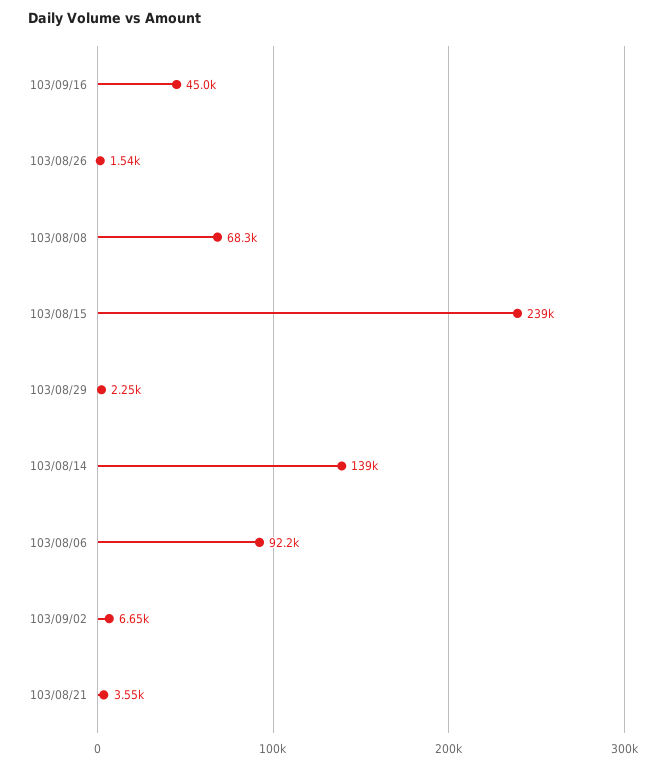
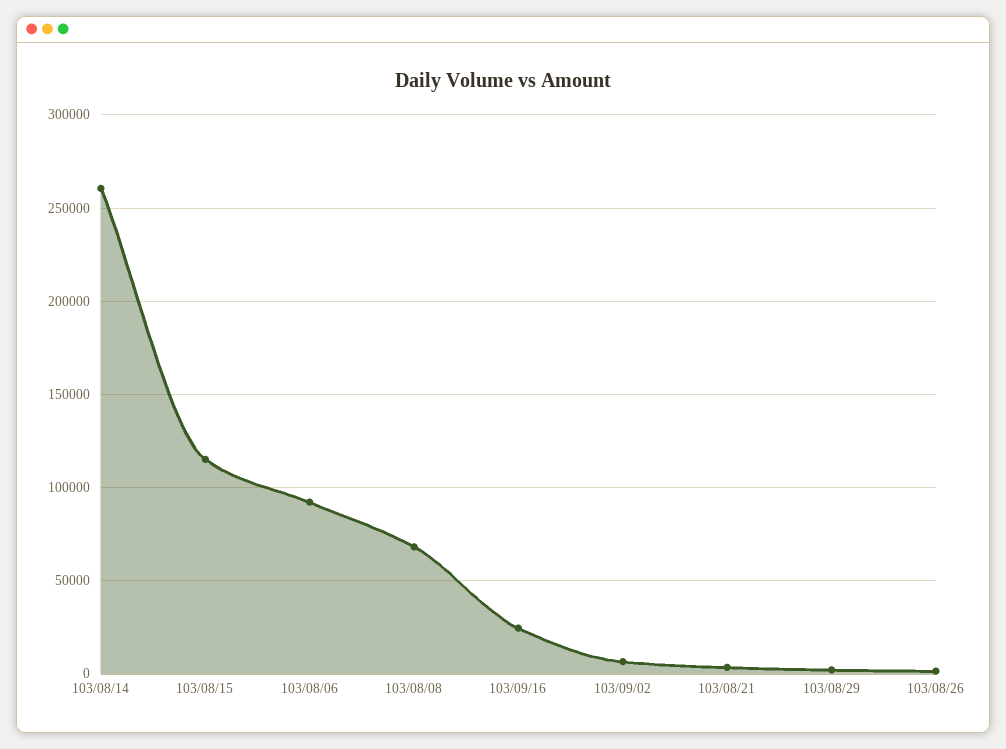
  {
-   "103/09/16": 45000,
+   "103/09/16": 25000,
    "103/08/26": 1540,
    "103/08/08": 68300,
-   "103/08/15": 239000,
+   "103/08/15": 115000,
    "103/08/29": 2250,
-   "103/08/14": 139000,
+   "103/08/14": 260000,
    "103/08/06": 92200,
    "103/09/02": 6650,
    "103/08/21": 3550
  }

